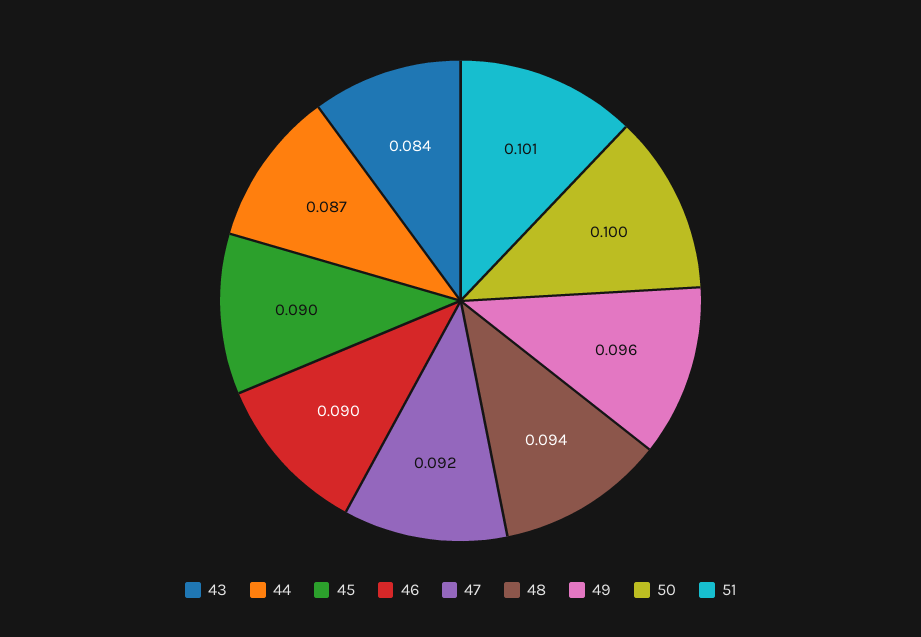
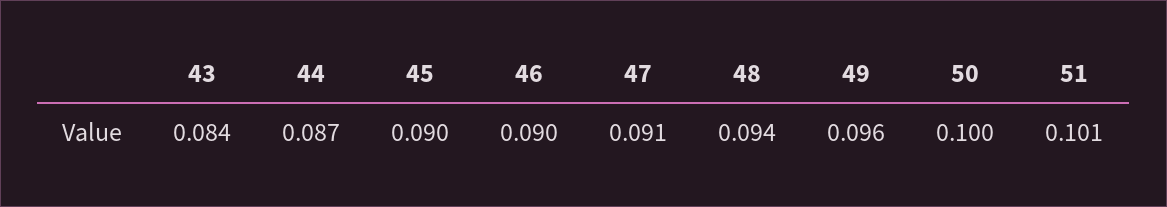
  {
    "43": 0.084,
    "44": 0.087,
    "45": 0.09,
    "46": 0.09,
-   "47": 0.092,
+   "47": 0.091,
    "48": 0.094,
    "49": 0.096,
    "50": 0.1,
    "51": 0.101
  }

